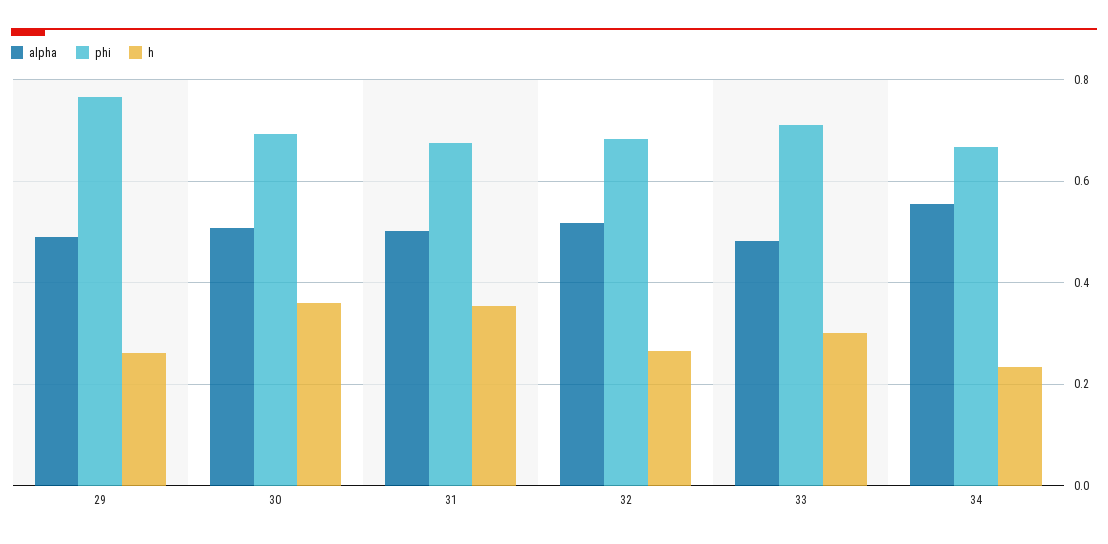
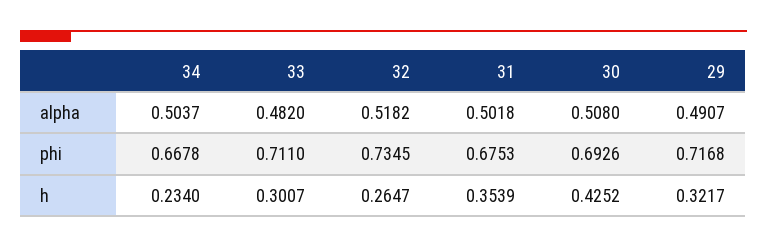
  {
    "alpha": {
      "29": 0.4907,
      "30": 0.508,
      "31": 0.5018,
      "32": 0.5182,
      "33": 0.482,
-     "34": 0.56
+     "34": 0.5037
    },
    "phi": {
-     "29": 0.76,
+     "29": 0.7168,
      "30": 0.6926,
      "31": 0.6753,
-     "32": 0.68,
+     "32": 0.7345,
      "33": 0.711,
      "34": 0.6678
    },
    "h": {
-     "29": 0.26,
+     "29": 0.3217,
-     "30": 0.36,
+     "30": 0.4252,
      "31": 0.3539,
      "32": 0.2647,
      "33": 0.3007,
      "34": 0.234
    }
  }

